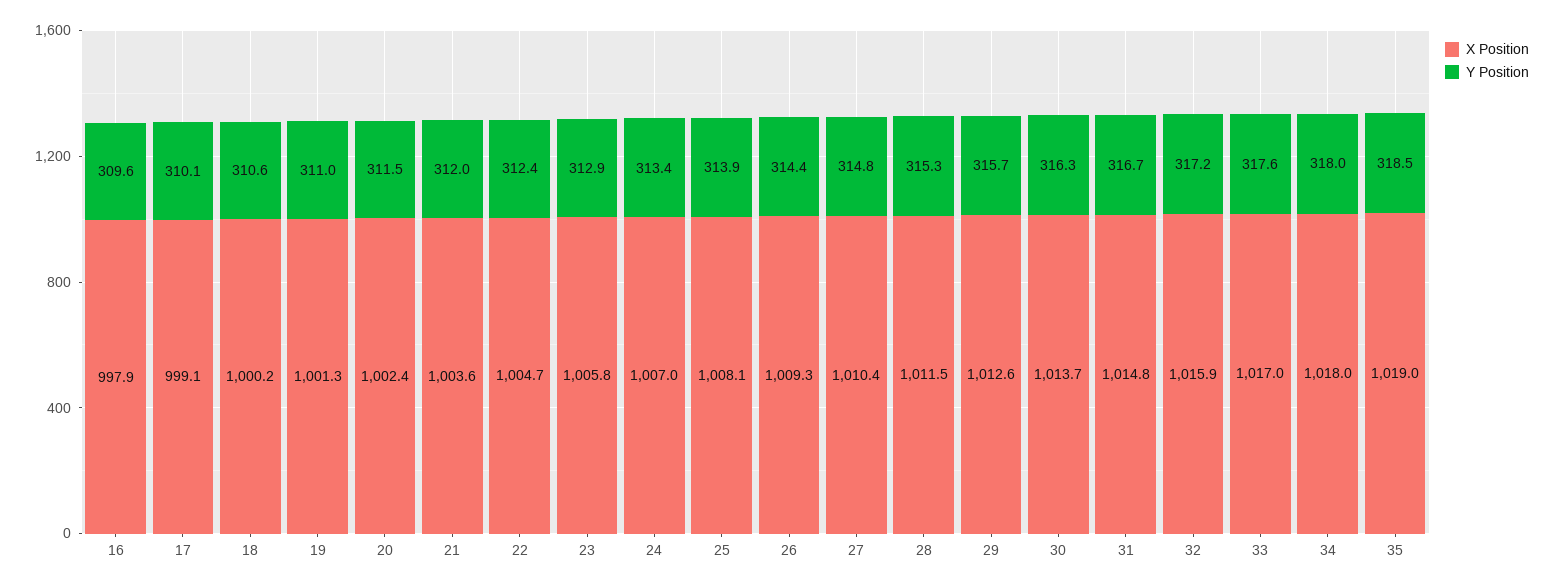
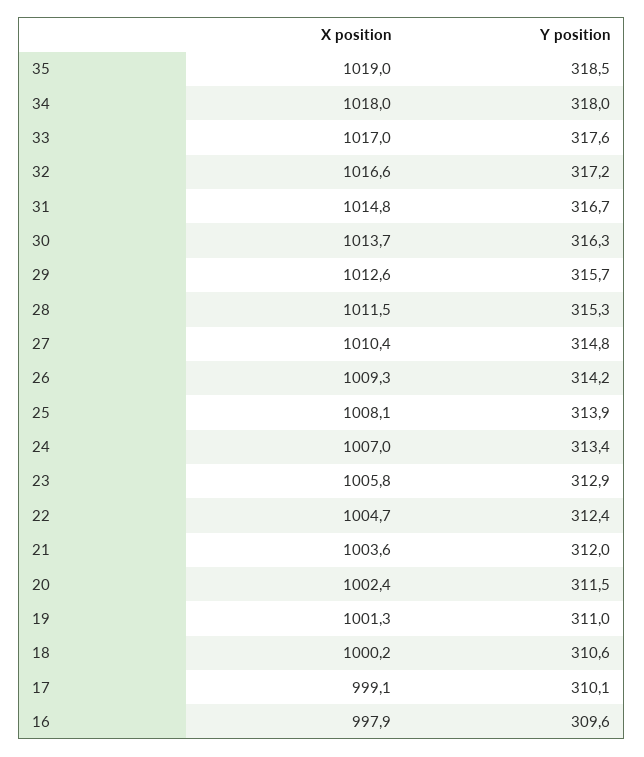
  {
    "X Position": {
      "16": 997.9,
      "17": 999.1,
      "18": 1000.2,
      "19": 1001.3,
      "20": 1002.4,
      "21": 1003.6,
      "22": 1004.7,
      "23": 1005.8,
      "24": 1007,
      "25": 1008.1,
      "26": 1009.3,
      "27": 1010.4,
      "28": 1011.5,
      "29": 1012.6,
      "30": 1013.7,
      "31": 1014.8,
-     "32": 1015.9,
+     "32": 1016.6,
      "33": 1017,
      "34": 1018,
      "35": 1019
    },
    "Y Position": {
      "16": 309.6,
      "17": 310.1,
      "18": 310.6,
      "19": 311,
      "20": 311.5,
      "21": 312,
      "22": 312.4,
      "23": 312.9,
      "24": 313.4,
      "25": 313.9,
-     "26": 314.4,
+     "26": 314.2,
      "27": 314.8,
      "28": 315.3,
      "29": 315.7,
      "30": 316.3,
      "31": 316.7,
      "32": 317.2,
      "33": 317.6,
      "34": 318,
      "35": 318.5
    }
  }

